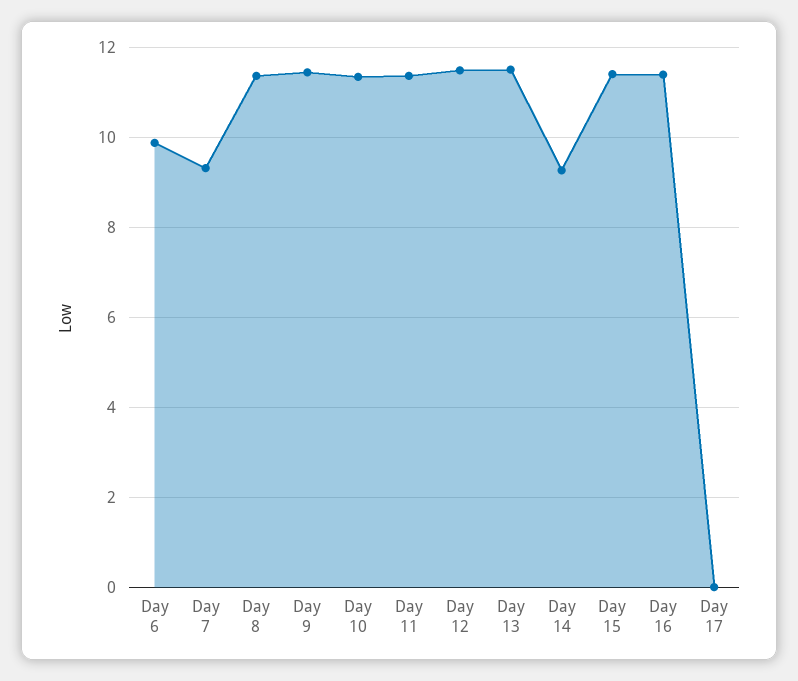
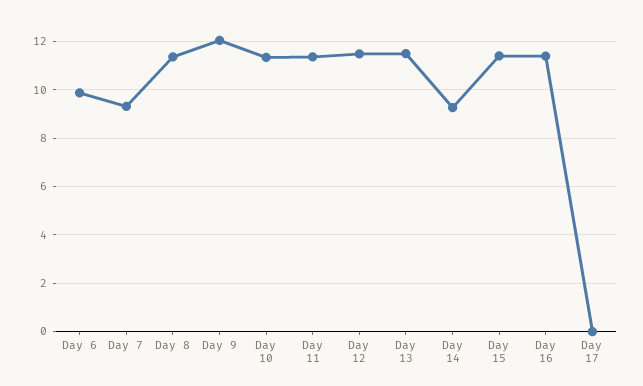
  {
    "Day 6": 9.8,
    "Day 7": 9.4,
    "Day 8": 11.4,
-   "Day 9": 11.4,
+   "Day 9": 12,
    "Day 10": 11.4,
    "Day 11": 11.4,
    "Day 12": 11.4,
    "Day 13": 11.6,
    "Day 14": 9.2,
    "Day 15": 11.4,
    "Day 16": 11.4,
    "Day 17": 0
  }

